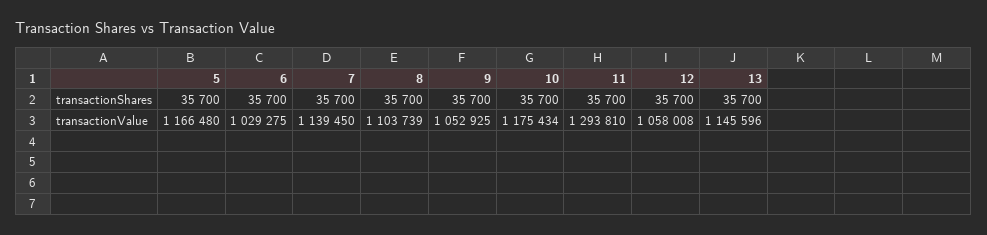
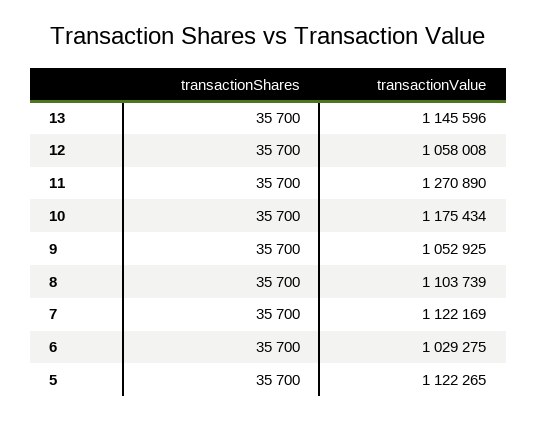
  {
    "5": {
      "transactionShares": 35700,
-     "transactionValue": 1166480
+     "transactionValue": 1122265
    },
    "6": {
      "transactionShares": 35700,
      "transactionValue": 1029275
    },
    "7": {
      "transactionShares": 35700,
-     "transactionValue": 1139450
+     "transactionValue": 1122169
    },
    "8": {
      "transactionShares": 35700,
      "transactionValue": 1103739
    },
    "9": {
      "transactionShares": 35700,
      "transactionValue": 1052925
    },
    "10": {
      "transactionShares": 35700,
      "transactionValue": 1175434
    },
    "11": {
      "transactionShares": 35700,
-     "transactionValue": 1293810
+     "transactionValue": 1270890
    },
    "12": {
      "transactionShares": 35700,
      "transactionValue": 1058008
    },
    "13": {
      "transactionShares": 35700,
      "transactionValue": 1145596
    }
  }

